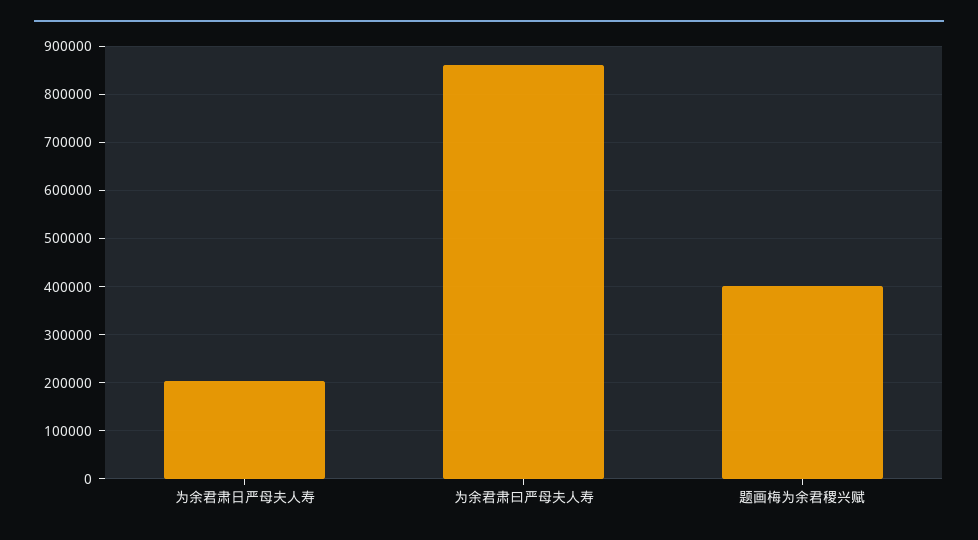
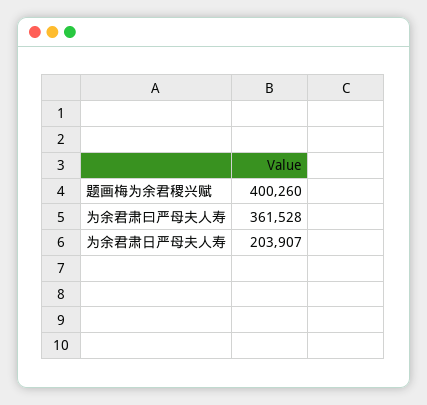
  {
    "为余君肃日严母夫人寿": 203907,
-   "为余君肃曰严母夫人寿": 860000,
+   "为余君肃曰严母夫人寿": 361528,
    "题画梅为余君稷兴赋": 400260
  }

